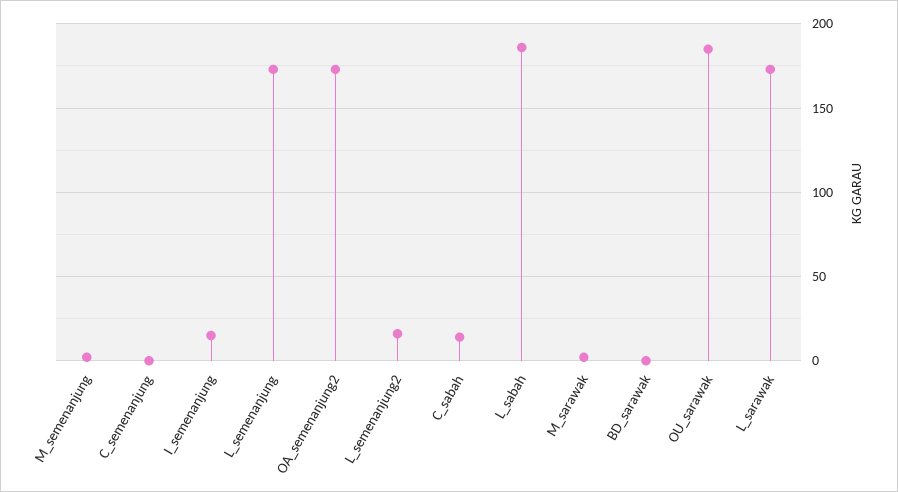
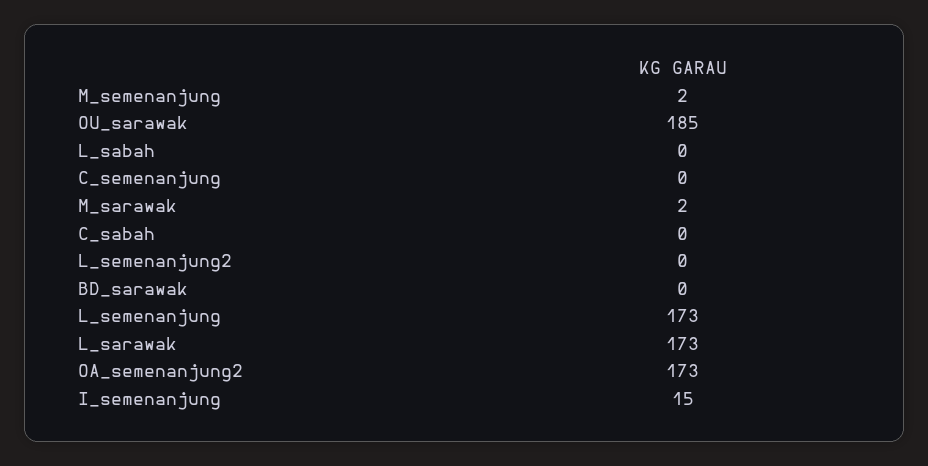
  {
    "M_semenanjung": 2,
    "C_semenanjung": 0,
    "I_semenanjung": 15,
    "L_semenanjung": 173,
    "OA_semenanjung2": 173,
-   "L_semenanjung2": 15,
+   "L_semenanjung2": 0,
-   "C_sabah": 15,
+   "C_sabah": 0,
-   "L_sabah": 185,
+   "L_sabah": 0,
    "M_sarawak": 2,
    "BD_sarawak": 0,
    "OU_sarawak": 185,
    "L_sarawak": 173
  }

